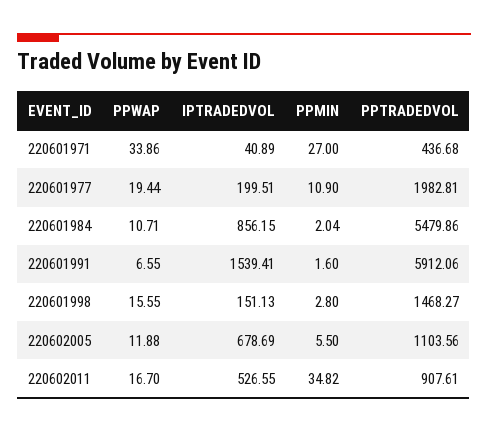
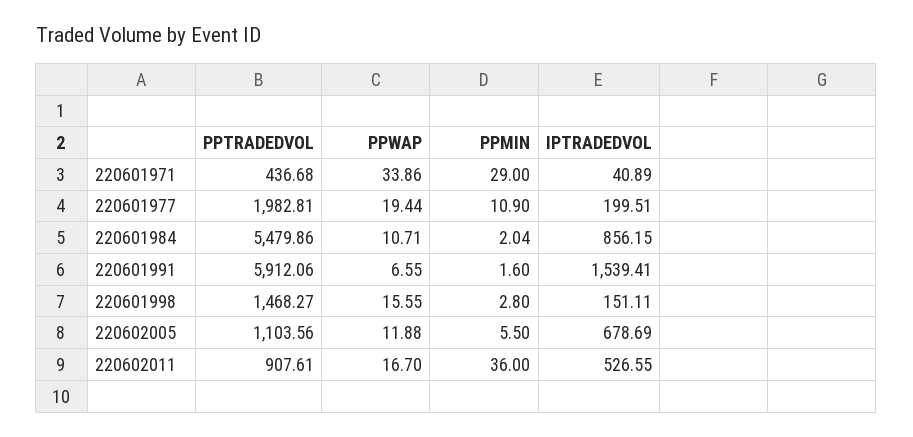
  {
    "PPWAP": {
      "220601971": 33.86,
      "220601977": 19.44,
      "220601984": 10.71,
      "220601991": 6.55,
      "220601998": 15.55,
      "220602005": 11.88,
      "220602011": 16.7
    },
    "IPTRADEDVOL": {
      "220601971": 40.89,
      "220601977": 199.51,
      "220601984": 856.15,
      "220601991": 1539.41,
-     "220601998": 151.13,
+     "220601998": 151.11,
      "220602005": 678.69,
      "220602011": 526.55
    },
    "PPMIN": {
-     "220601971": 27,
+     "220601971": 29,
      "220601977": 10.9,
      "220601984": 2.04,
      "220601991": 1.6,
      "220601998": 2.8,
      "220602005": 5.5,
-     "220602011": 34.82
+     "220602011": 36
    },
    "PPTRADEDVOL": {
      "220601971": 436.68,
      "220601977": 1982.81,
      "220601984": 5479.86,
      "220601991": 5912.06,
      "220601998": 1468.27,
      "220602005": 1103.56,
      "220602011": 907.61
    }
  }

